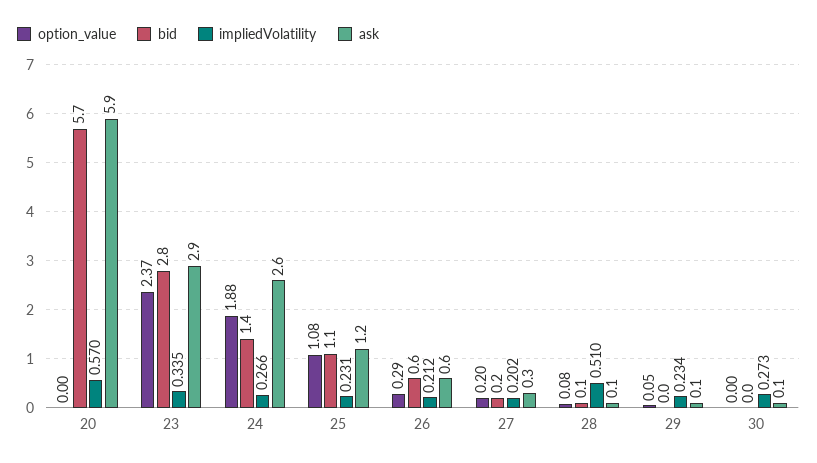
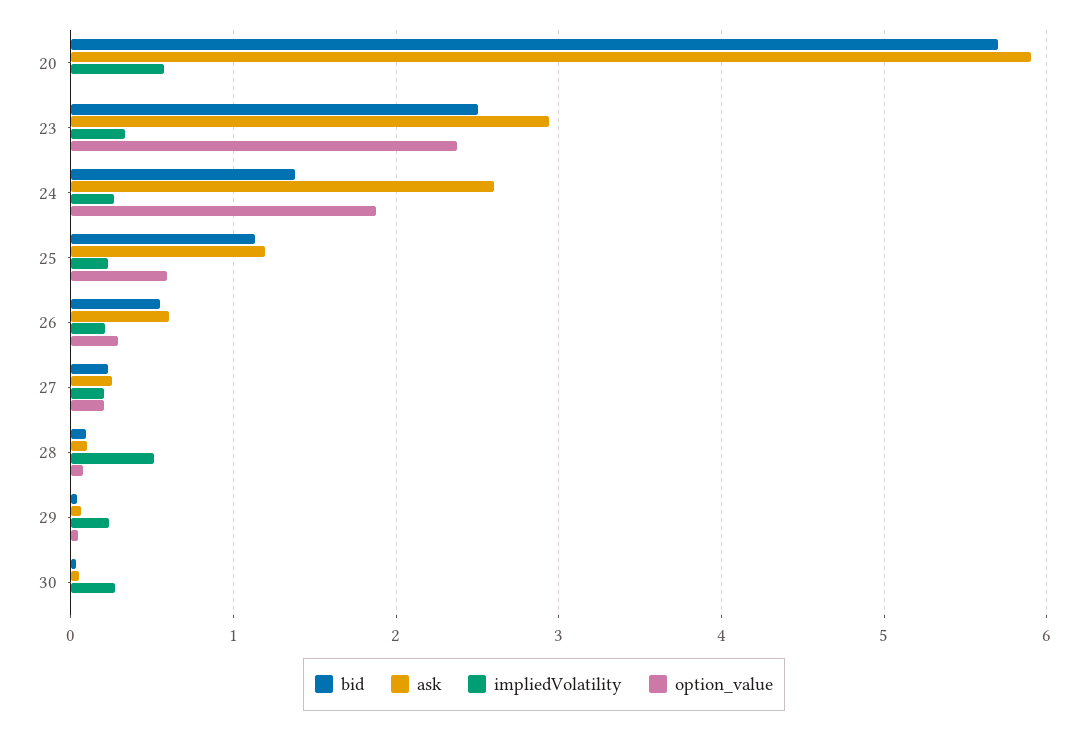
  {
    "option_value": {
      "20": 0,
      "23": 2.37,
      "24": 1.88,
-     "25": 1.08,
+     "25": 0.6,
      "26": 0.29,
      "27": 0.2,
      "28": 0.08,
      "29": 0.05,
      "30": 0
    },
    "bid": {
      "20": 5.7,
-     "23": 2.8,
+     "23": 2.5,
      "24": 1.4,
      "25": 1.1,
      "26": 0.6,
      "27": 0.2,
      "28": 0.1,
      "29": 0,
      "30": 0
    },
    "impliedVolatility": {
      "20": 0.57,
      "23": 0.335,
      "24": 0.266,
      "25": 0.231,
      "26": 0.212,
      "27": 0.202,
      "28": 0.51,
      "29": 0.234,
      "30": 0.273
    },
    "ask": {
      "20": 5.9,
      "23": 2.9,
      "24": 2.6,
      "25": 1.2,
      "26": 0.6,
      "27": 0.3,
      "28": 0.1,
      "29": 0.1,
      "30": 0.1
    }
  }

